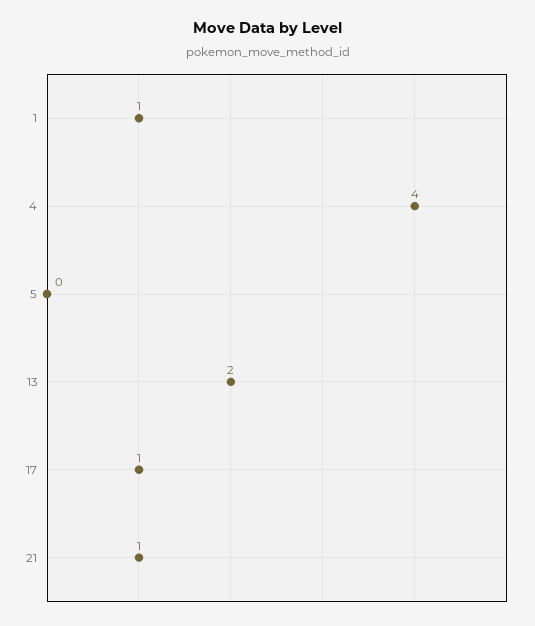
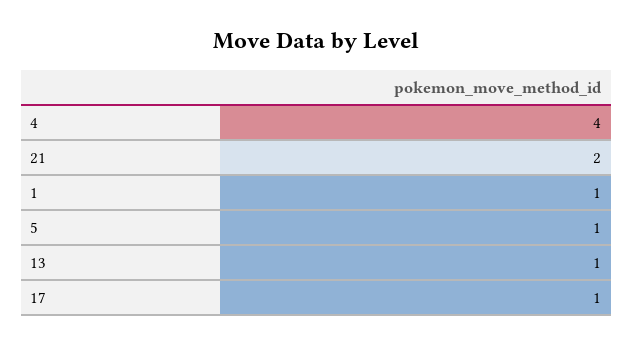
  {
    "1": 1,
    "4": 4,
-   "5": 0,
+   "5": 1,
-   "13": 2,
+   "13": 1,
    "17": 1,
-   "21": 1
+   "21": 2
  }

